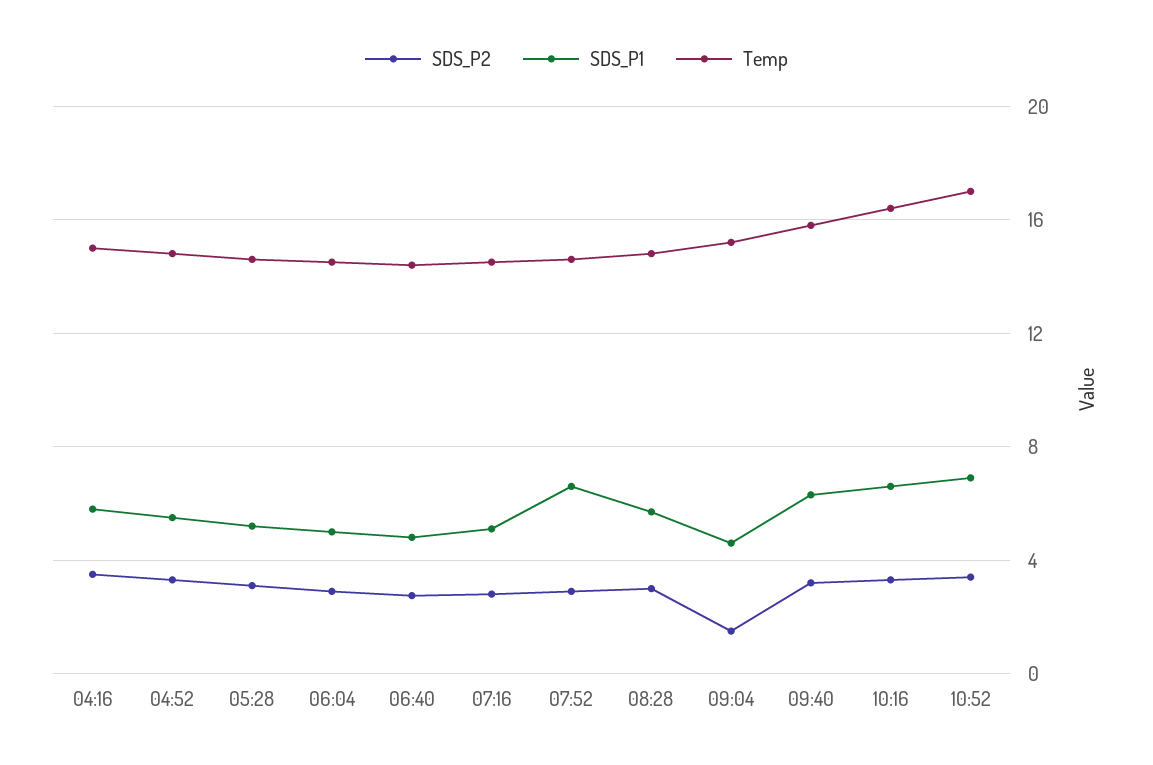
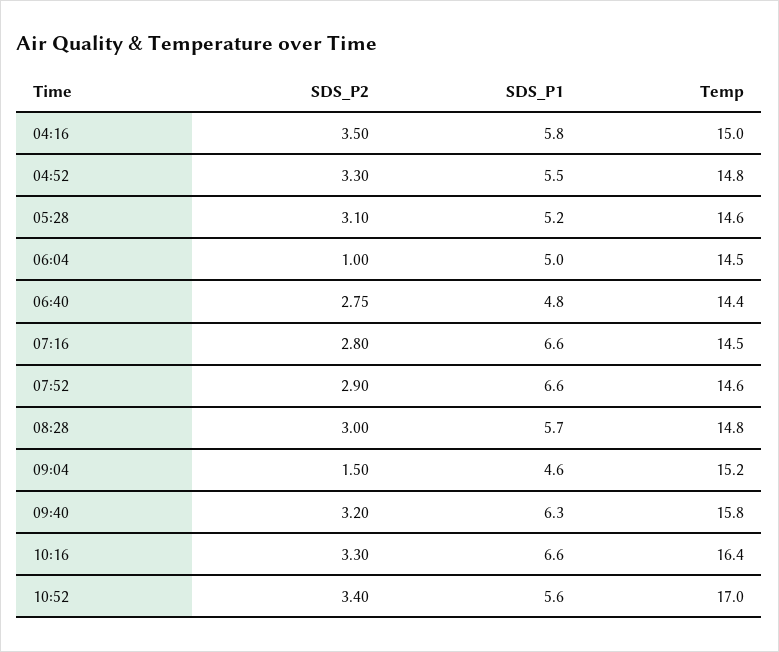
  {
    "SDS_P2": {
      "04:16": 3.5,
      "04:52": 3.3,
      "05:28": 3.1,
-     "06:04": 3,
+     "06:04": 1,
      "06:40": 2.75,
      "07:16": 2.8,
      "07:52": 2.9,
      "08:28": 3,
      "09:04": 1.5,
      "09:40": 3.2,
      "10:16": 3.3,
      "10:52": 3.4
    },
    "SDS_P1": {
      "04:16": 5.8,
      "04:52": 5.5,
      "05:28": 5.2,
      "06:04": 5,
      "06:40": 4.8,
-     "07:16": 5,
+     "07:16": 6.6,
      "07:52": 6.6,
      "08:28": 5.7,
      "09:04": 4.6,
      "09:40": 6.3,
      "10:16": 6.6,
-     "10:52": 7
+     "10:52": 5.6
    },
    "Temp": {
      "04:16": 15,
      "04:52": 14.8,
      "05:28": 14.6,
      "06:04": 14.5,
      "06:40": 14.4,
      "07:16": 14.5,
      "07:52": 14.6,
      "08:28": 14.8,
      "09:04": 15.2,
      "09:40": 15.8,
      "10:16": 16.4,
      "10:52": 17
    }
  }

